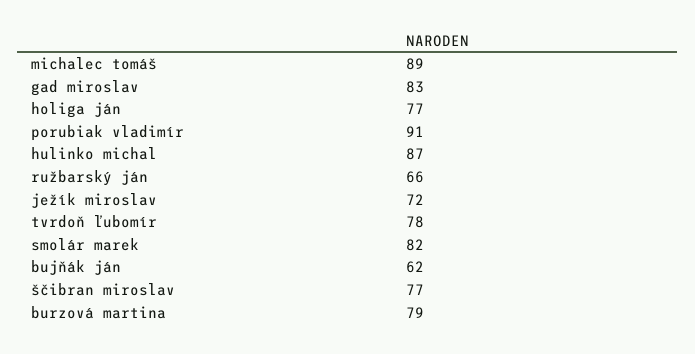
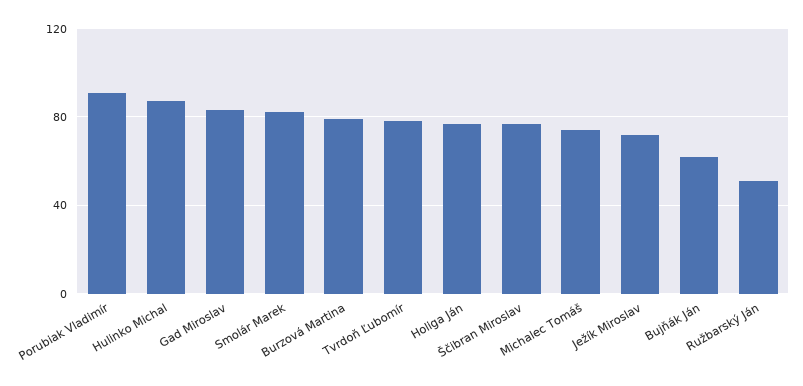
  {
-   "michalec tomáš": 89,
+   "michalec tomáš": 75,
    "gad miroslav": 83,
    "holiga ján": 77,
    "porubiak vladimír": 91,
    "hulinko michal": 87,
-   "ružbarský ján": 66,
+   "ružbarský ján": 50,
    "ježík miroslav": 72,
    "tvrdoň ľubomír": 78,
    "smolár marek": 82,
    "bujňák ján": 62,
    "ščibran miroslav": 77,
    "burzová martina": 79
  }

